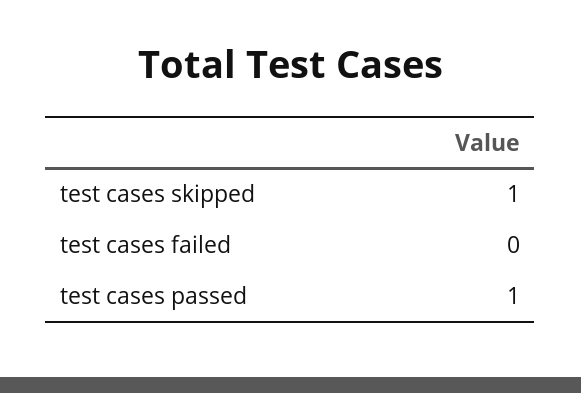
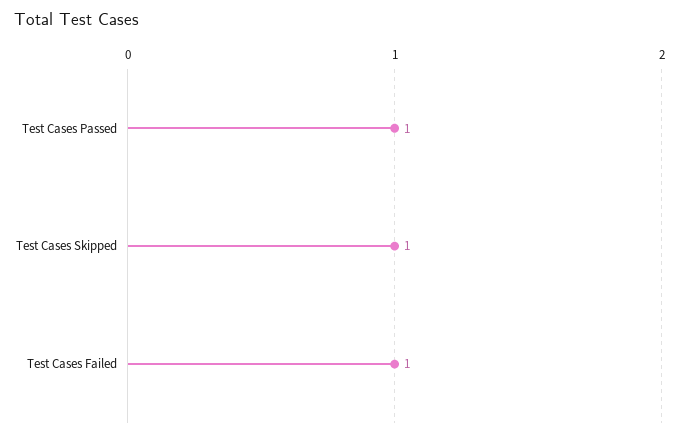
  {
    "test cases skipped": 1,
-   "test cases failed": 0,
+   "test cases failed": 1,
    "test cases passed": 1
  }

